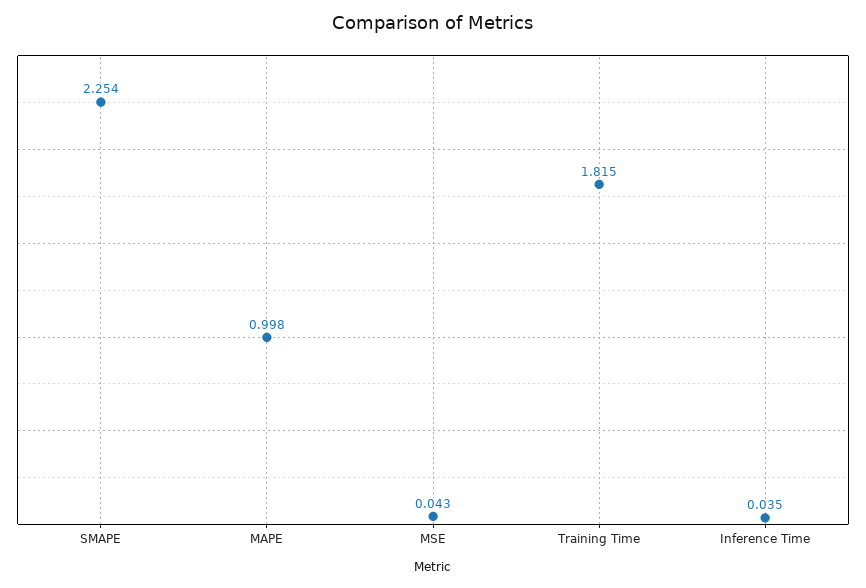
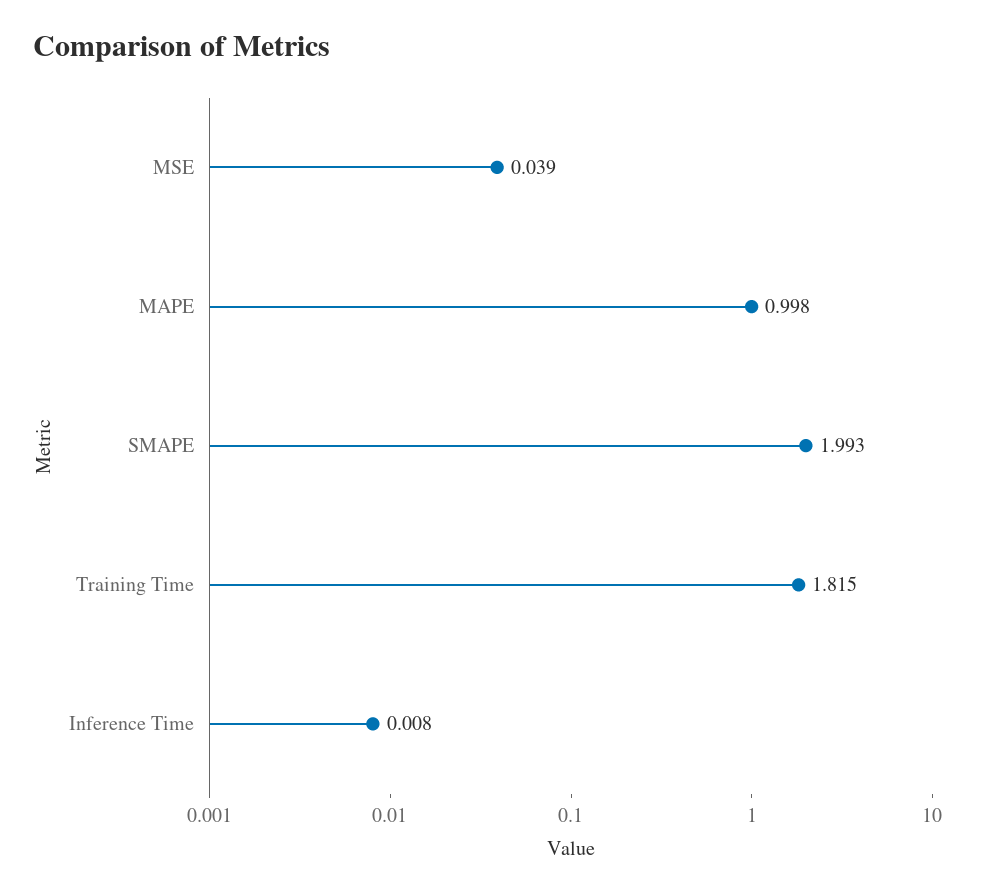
  {
-   "SMAPE": 2.254,
+   "SMAPE": 1.993,
    "MAPE": 0.998,
-   "MSE": 0.043,
+   "MSE": 0.039,
    "Training Time": 1.815,
-   "Inference Time": 0.035
+   "Inference Time": 0.008
  }

